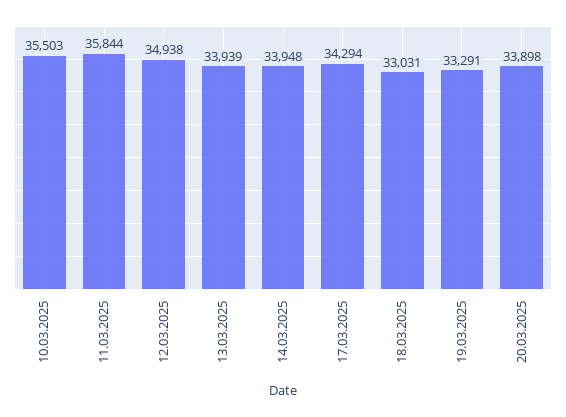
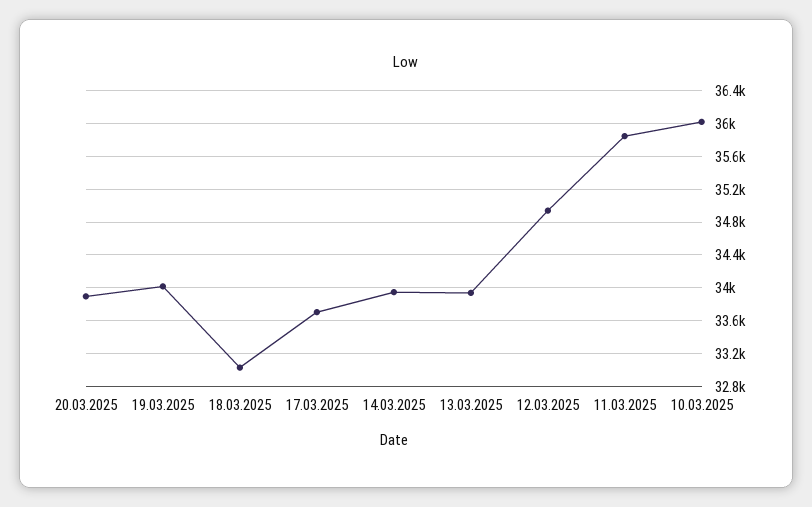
  {
-   "10.03.2025": 35503,
+   "10.03.2025": 36000,
    "11.03.2025": 35844,
    "12.03.2025": 34938,
    "13.03.2025": 33939,
    "14.03.2025": 33948,
-   "17.03.2025": 34294,
+   "17.03.2025": 33700,
    "18.03.2025": 33031,
-   "19.03.2025": 33291,
+   "19.03.2025": 34000,
    "20.03.2025": 33898
  }

